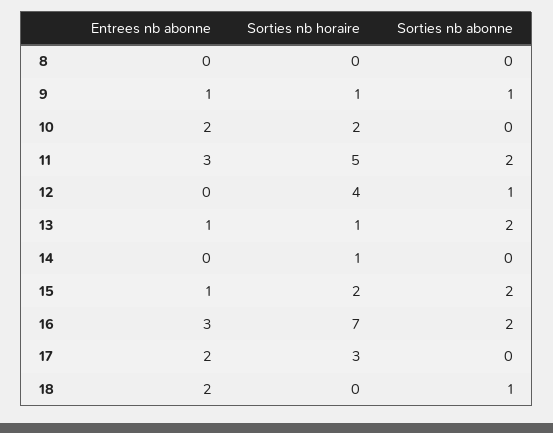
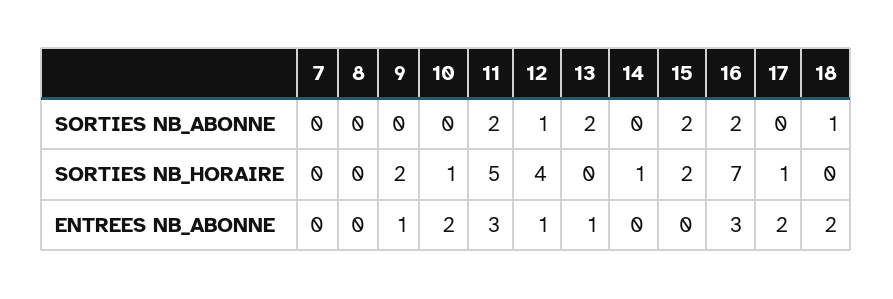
  {
    "Entrees nb abonne": {
      "8": 0,
      "9": 1,
      "10": 2,
      "11": 3,
-     "12": 0,
+     "12": 1,
      "13": 1,
      "14": 0,
-     "15": 1,
+     "15": 0,
      "16": 3,
      "17": 2,
-     "18": 2
+     "18": 2,
+     "7": 0
    },
    "Sorties nb horaire": {
      "8": 0,
-     "9": 1,
+     "9": 2,
-     "10": 2,
+     "10": 1,
      "11": 5,
      "12": 4,
-     "13": 1,
+     "13": 0,
      "14": 1,
      "15": 2,
      "16": 7,
-     "17": 3,
+     "17": 1,
-     "18": 0
+     "18": 0,
+     "7": 0
    },
    "Sorties nb abonne": {
      "8": 0,
-     "9": 1,
+     "9": 0,
      "10": 0,
      "11": 2,
      "12": 1,
      "13": 2,
      "14": 0,
      "15": 2,
      "16": 2,
      "17": 0,
-     "18": 1
+     "18": 1,
+     "7": 0
    }
  }

